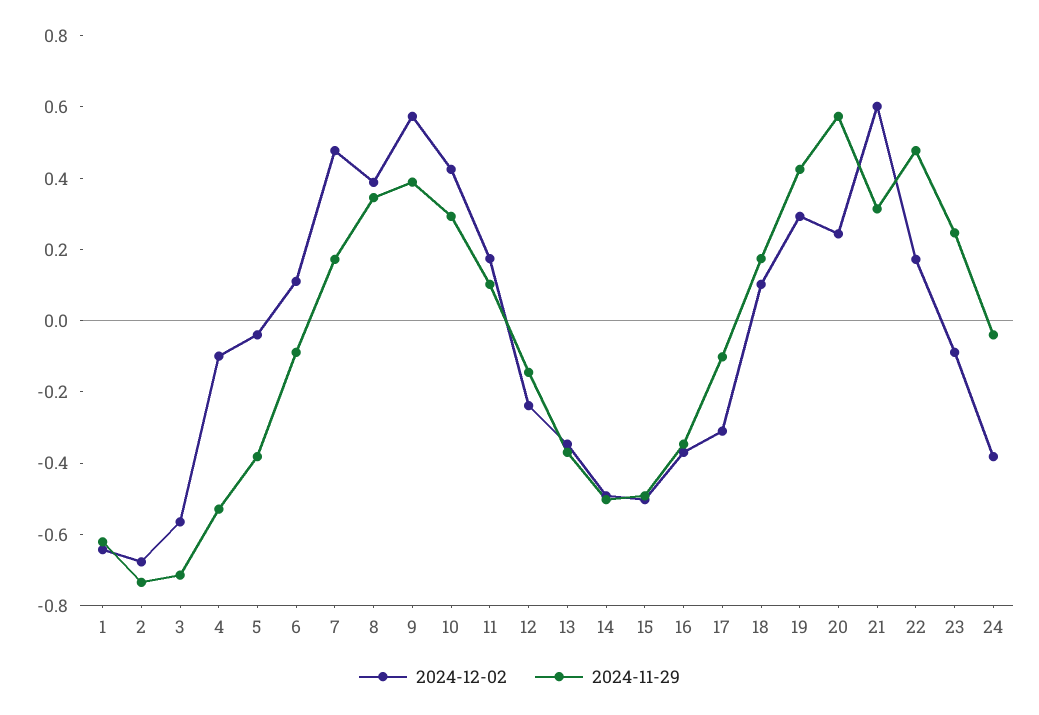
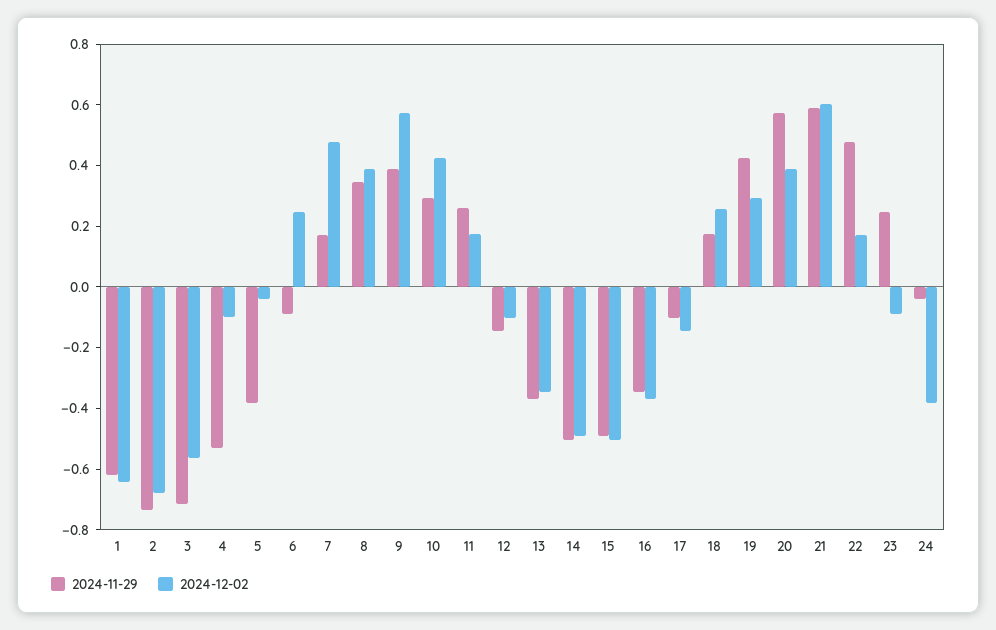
  {
    "2024-12-02": {
      "1": -0.65,
      "2": -0.7,
      "3": -0.55,
      "4": -0.1,
      "5": -0.05,
-     "6": 0.1,
+     "6": 0.25,
      "7": 0.5,
      "8": 0.4,
      "9": 0.55,
      "10": 0.4,
      "11": 0.15,
-     "12": -0.25,
+     "12": -0.1,
      "13": -0.35,
      "14": -0.5,
      "15": -0.5,
      "16": -0.35,
-     "17": -0.3,
+     "17": -0.15,
-     "18": 0.1,
+     "18": 0.25,
      "19": 0.3,
-     "20": 0.25,
+     "20": 0.4,
      "21": 0.6,
      "22": 0.15,
      "23": -0.1,
      "24": -0.4
    },
    "2024-11-29": {
      "1": -0.6,
      "2": -0.75,
      "3": -0.7,
      "4": -0.55,
      "5": -0.4,
      "6": -0.1,
      "7": 0.15,
      "8": 0.35,
      "9": 0.4,
      "10": 0.3,
-     "11": 0.1,
+     "11": 0.25,
      "12": -0.15,
      "13": -0.35,
      "14": -0.5,
      "15": -0.5,
      "16": -0.35,
      "17": -0.1,
      "18": 0.15,
      "19": 0.4,
      "20": 0.55,
-     "21": 0.3,
+     "21": 0.6,
      "22": 0.5,
      "23": 0.25,
      "24": -0.05
    }
  }

